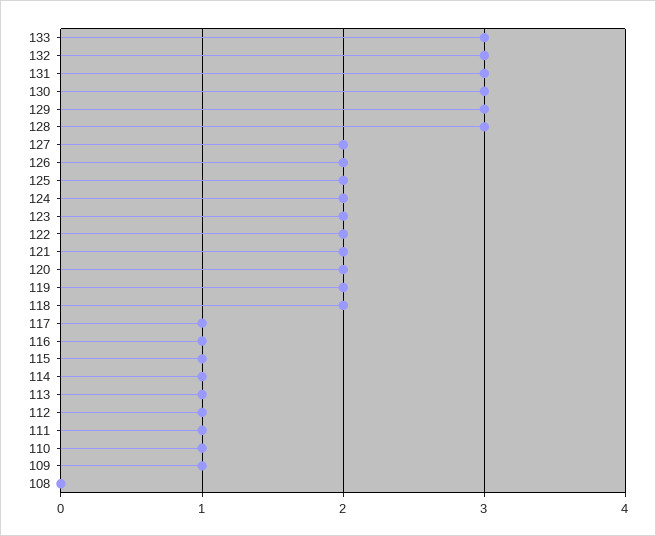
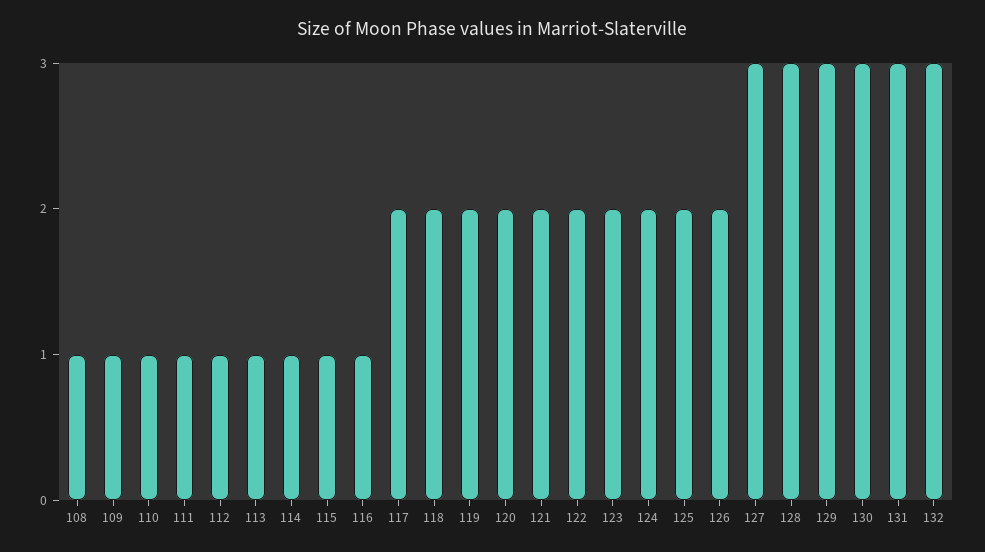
  {
-   "133": 3,
    "132": 3,
    "131": 3,
    "130": 3,
    "129": 3,
    "128": 3,
-   "127": 2,
+   "127": 3,
    "126": 2,
    "125": 2,
    "124": 2,
    "123": 2,
    "122": 2,
    "121": 2,
    "120": 2,
    "119": 2,
    "118": 2,
-   "117": 1,
+   "117": 2,
    "116": 1,
    "115": 1,
    "114": 1,
    "113": 1,
    "112": 1,
    "111": 1,
    "110": 1,
    "109": 1,
-   "108": 0
+   "108": 1
  }

